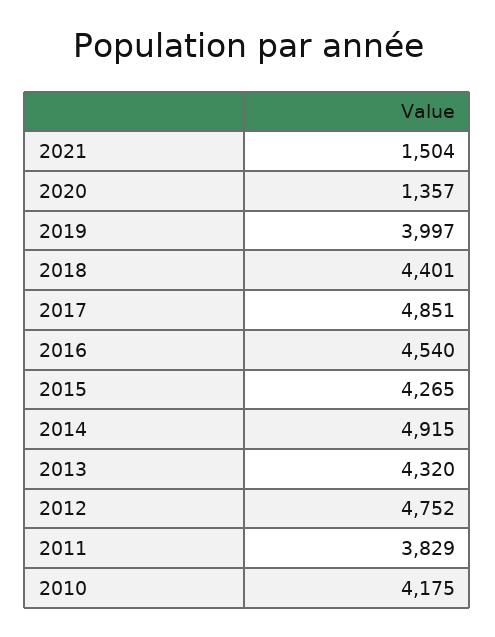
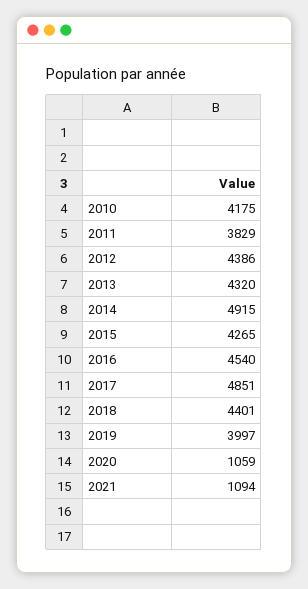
  {
-   "2021": 1504,
+   "2021": 1094,
-   "2020": 1357,
+   "2020": 1059,
    "2019": 3997,
    "2018": 4401,
    "2017": 4851,
    "2016": 4540,
    "2015": 4265,
    "2014": 4915,
    "2013": 4320,
-   "2012": 4752,
+   "2012": 4386,
    "2011": 3829,
    "2010": 4175
  }

